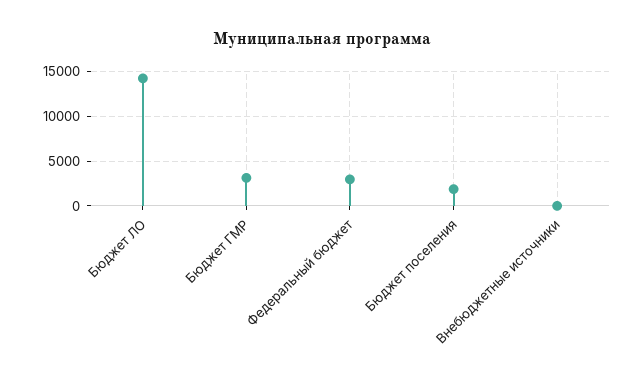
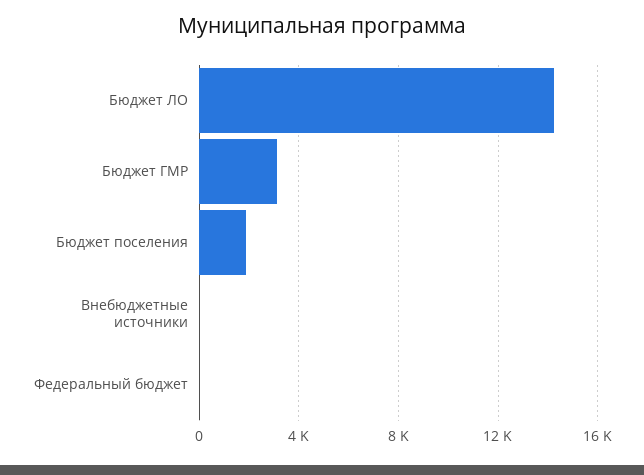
  {
    "Бюджет ЛО": 14000,
    "Бюджет ГМР": 3000,
-   "Федеральный бюджет": 3000,
+   "Федеральный бюджет": 0,
    "Бюджет поселения": 2000,
    "Внебюджетные источники": 0
  }

